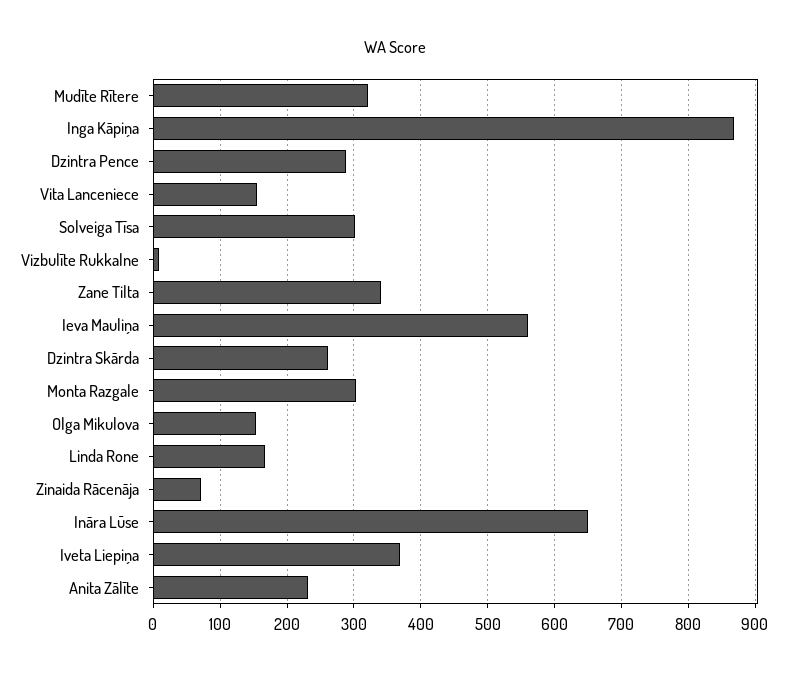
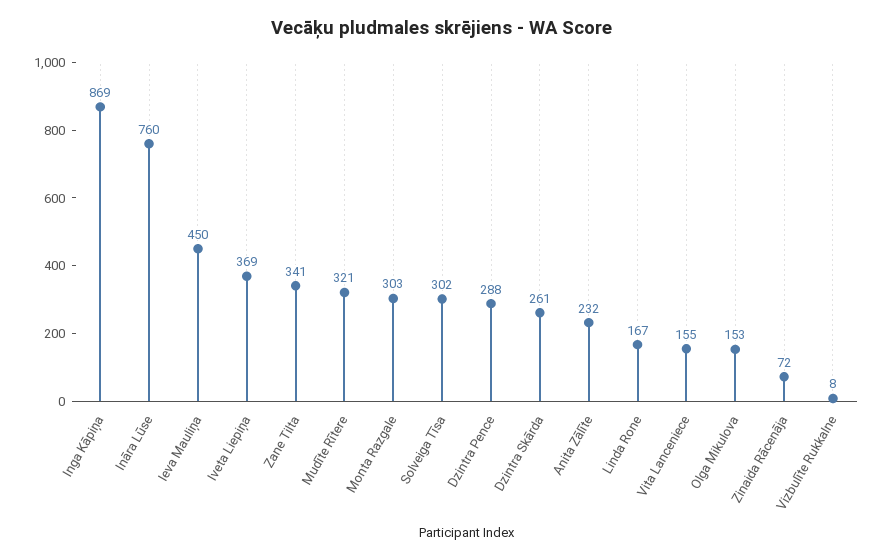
  {
    "Mudīte Rītere": 321,
    "Inga Kāpiņa": 869,
    "Dzintra Pence": 288,
    "Vita Lanceniece": 155,
    "Solveiga Tīsa": 302,
    "Vizbulīte Rukkalne": 8,
    "Zane Tilta": 341,
-   "Ieva Mauliņa": 560,
+   "Ieva Mauliņa": 450,
    "Dzintra Skārda": 261,
    "Monta Razgale": 303,
    "Olga Mikulova": 153,
    "Linda Rone": 167,
    "Zinaida Rācenāja": 72,
-   "Ināra Lūse": 650,
+   "Ināra Lūse": 760,
    "Iveta Liepiņa": 369,
    "Anita Zālīte": 232
  }

